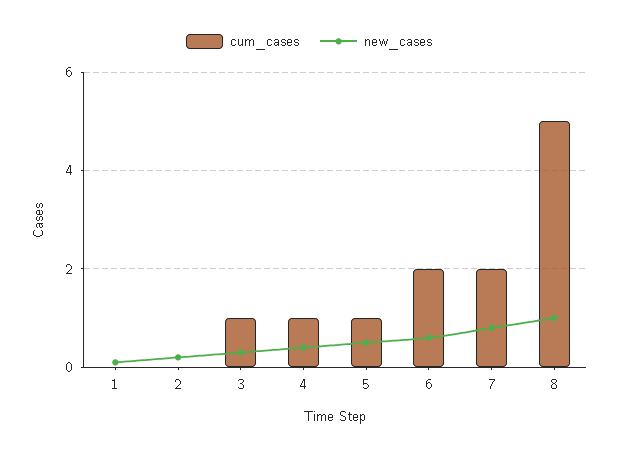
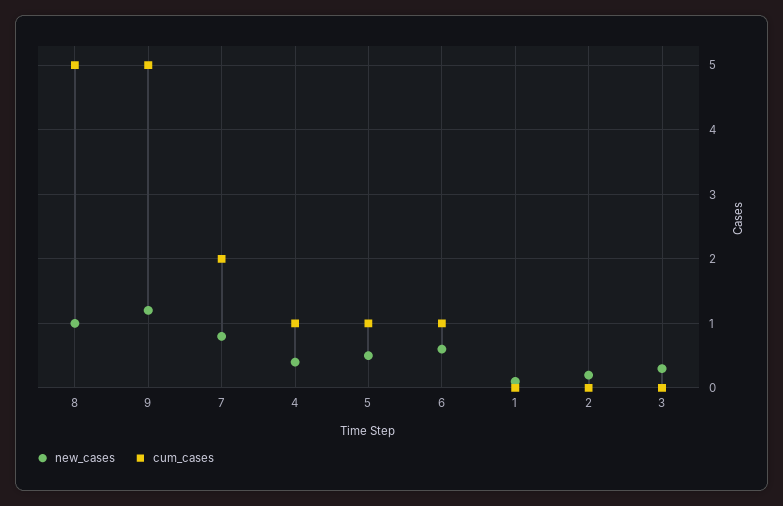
  {
    "cum_cases": {
      "1": 0,
      "2": 0,
-     "3": 1,
+     "3": 0,
      "4": 1,
      "5": 1,
-     "6": 2,
+     "6": 1,
      "7": 2,
-     "8": 5
+     "8": 5,
+     "9": 5
    },
    "new_cases": {
      "1": 0.1,
      "2": 0.2,
      "3": 0.3,
      "4": 0.4,
      "5": 0.5,
      "6": 0.6,
      "7": 0.8,
-     "8": 1
+     "8": 1,
+     "9": 1.2
    }
  }

